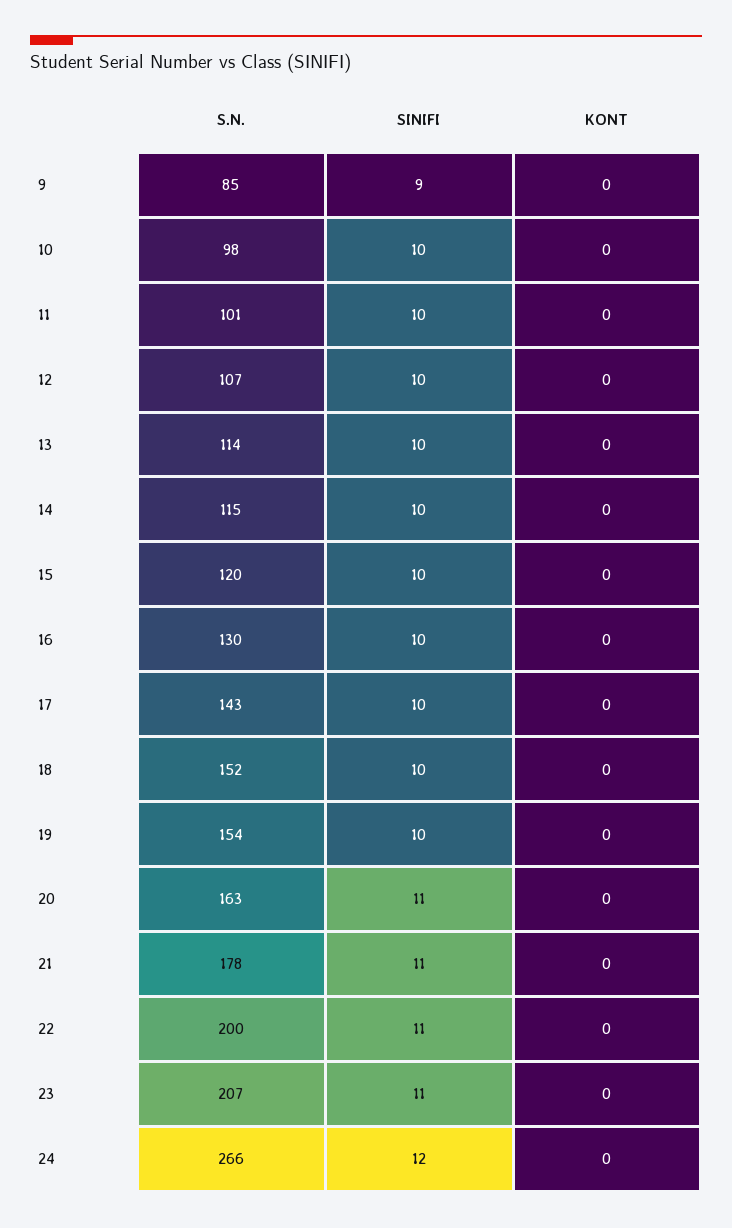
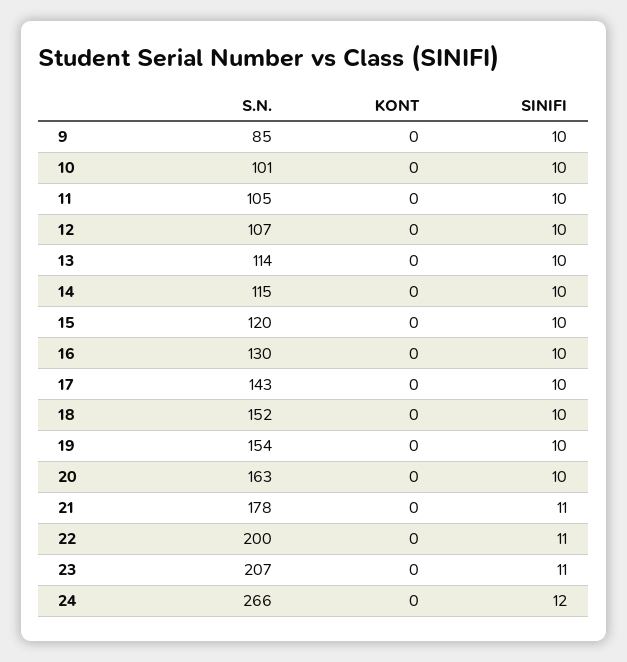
  {
    "S.N.": {
      "9": 85,
-     "10": 98,
+     "10": 101,
-     "11": 101,
+     "11": 105,
      "12": 107,
      "13": 114,
      "14": 115,
      "15": 120,
      "16": 130,
      "17": 143,
      "18": 152,
      "19": 154,
      "20": 163,
      "21": 178,
      "22": 200,
      "23": 207,
      "24": 266
    },
    "SINIFI": {
-     "9": 9,
+     "9": 10,
      "10": 10,
      "11": 10,
      "12": 10,
      "13": 10,
      "14": 10,
      "15": 10,
      "16": 10,
      "17": 10,
      "18": 10,
      "19": 10,
-     "20": 11,
+     "20": 10,
      "21": 11,
      "22": 11,
      "23": 11,
      "24": 12
    },
    "KONT": {
      "9": 0,
      "10": 0,
      "11": 0,
      "12": 0,
      "13": 0,
      "14": 0,
      "15": 0,
      "16": 0,
      "17": 0,
      "18": 0,
      "19": 0,
      "20": 0,
      "21": 0,
      "22": 0,
      "23": 0,
      "24": 0
    }
  }

